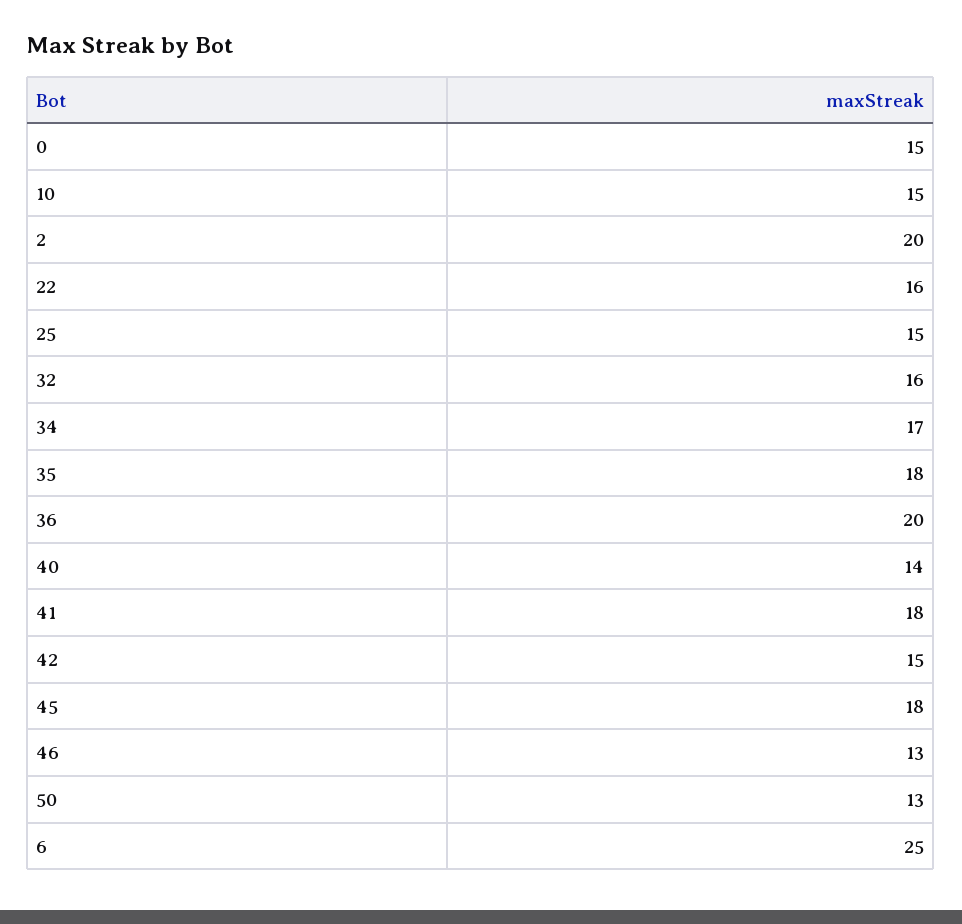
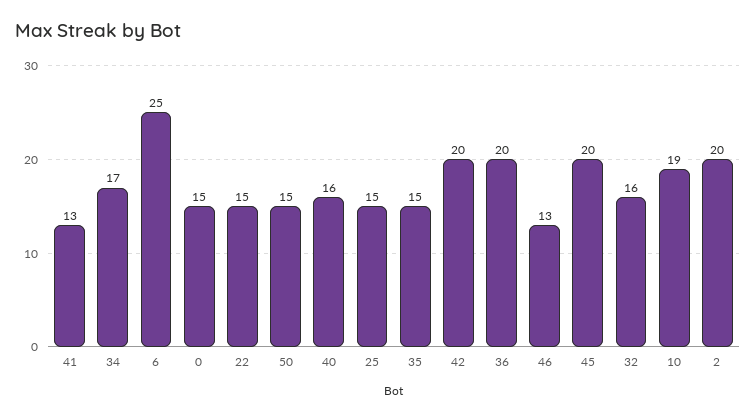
  {
    "0": 15,
-   "10": 15,
+   "10": 19,
    "2": 20,
-   "22": 16,
+   "22": 15,
    "25": 15,
    "32": 16,
    "34": 17,
-   "35": 18,
+   "35": 15,
    "36": 20,
-   "40": 14,
+   "40": 16,
-   "41": 18,
+   "41": 13,
-   "42": 15,
+   "42": 20,
-   "45": 18,
+   "45": 20,
    "46": 13,
-   "50": 13,
+   "50": 15,
    "6": 25
  }

